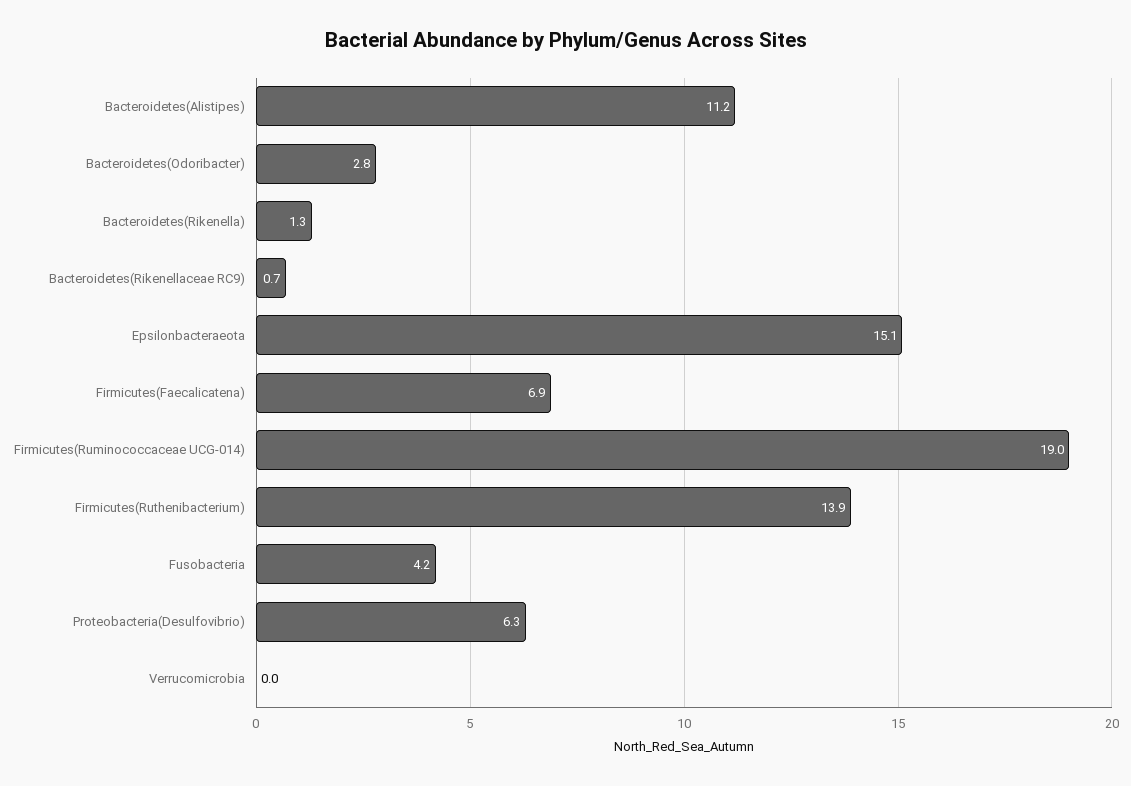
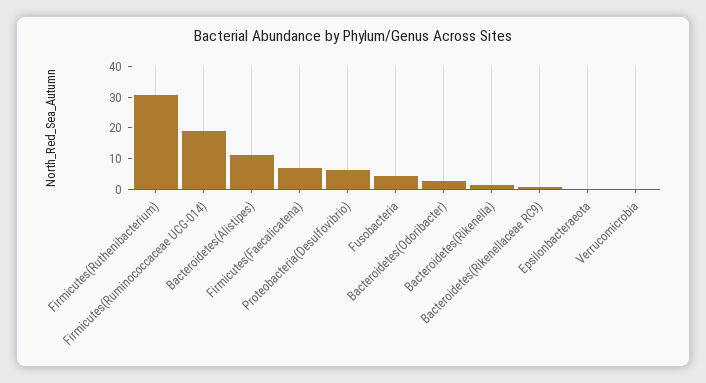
  {
    "Bacteroidetes(Alistipes)": 11.2,
    "Bacteroidetes(Odoribacter)": 2.8,
    "Bacteroidetes(Rikenella)": 1.3,
    "Bacteroidetes(Rikenellaceae RC9)": 0.7,
-   "Epsilonbacteraeota": 15.1,
+   "Epsilonbacteraeota": 0,
    "Firmicutes(Faecalicatena)": 6.9,
    "Firmicutes(Ruminococcaceae UCG-014)": 19,
-   "Firmicutes(Ruthenibacterium)": 13.9,
+   "Firmicutes(Ruthenibacterium)": 30,
    "Fusobacteria": 4.2,
    "Proteobacteria(Desulfovibrio)": 6.3,
    "Verrucomicrobia": 0
  }

